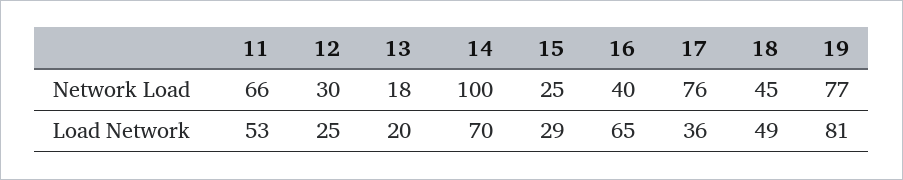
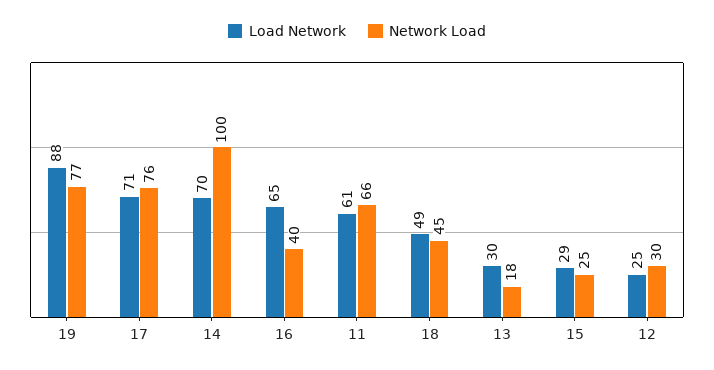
  {
    "Network Load": {
      "11": 66,
      "12": 30,
      "13": 18,
      "14": 100,
      "15": 25,
      "16": 40,
      "17": 76,
      "18": 45,
      "19": 77
    },
    "Load Network": {
-     "11": 53,
+     "11": 61,
      "12": 25,
-     "13": 20,
+     "13": 30,
      "14": 70,
      "15": 29,
      "16": 65,
-     "17": 36,
+     "17": 71,
      "18": 49,
-     "19": 81
+     "19": 88
    }
  }

